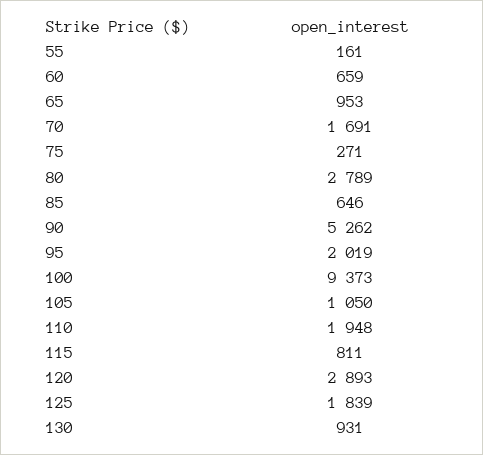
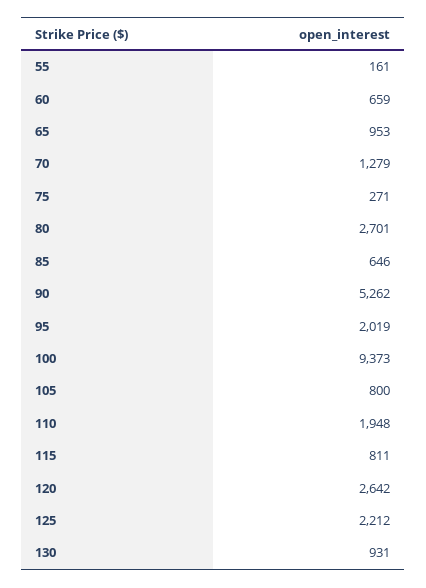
  {
    "55": 161,
    "60": 659,
    "65": 953,
-   "70": 1691,
+   "70": 1279,
    "75": 271,
-   "80": 2789,
+   "80": 2701,
    "85": 646,
    "90": 5262,
    "95": 2019,
    "100": 9373,
-   "105": 1050,
+   "105": 800,
    "110": 1948,
    "115": 811,
-   "120": 2893,
+   "120": 2642,
-   "125": 1839,
+   "125": 2212,
    "130": 931
  }

